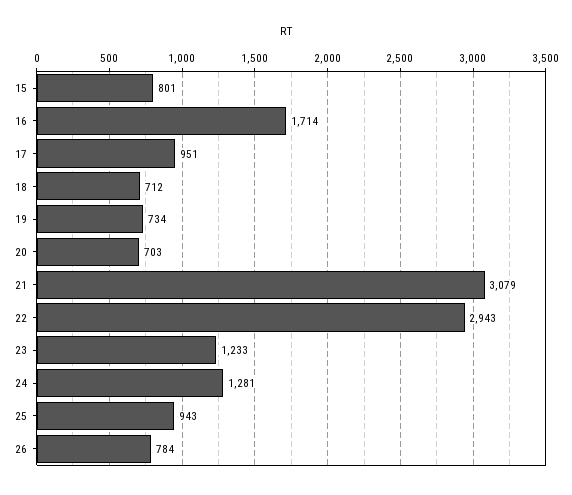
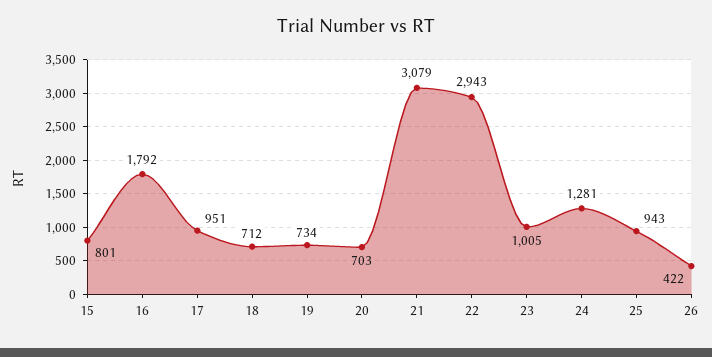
  {
    "15": 801,
-   "16": 1714,
+   "16": 1792,
    "17": 951,
    "18": 712,
    "19": 734,
    "20": 703,
    "21": 3079,
    "22": 2943,
-   "23": 1233,
+   "23": 1005,
    "24": 1281,
    "25": 943,
-   "26": 784
+   "26": 422
  }

